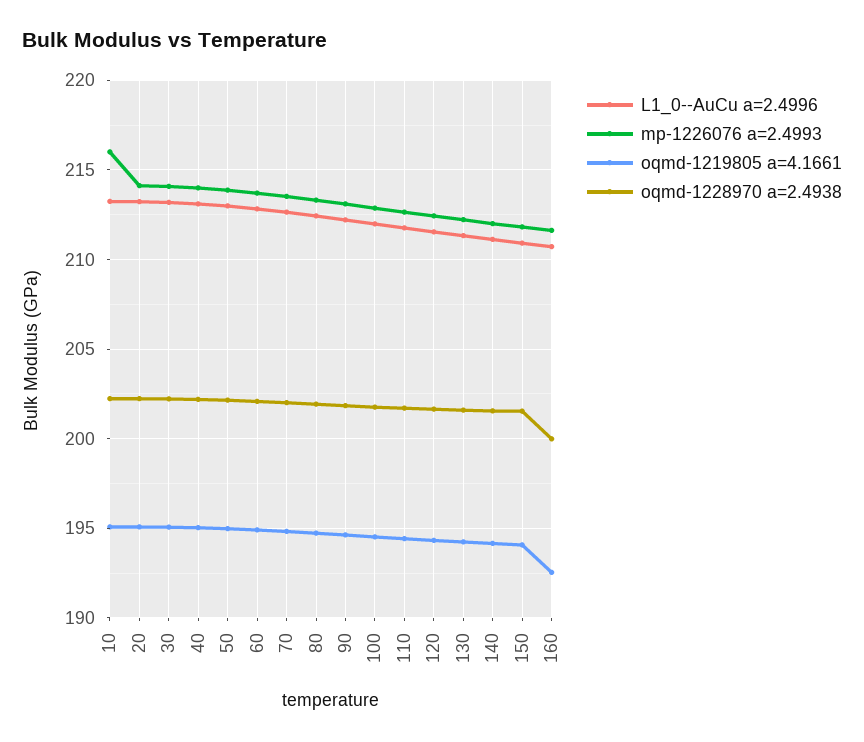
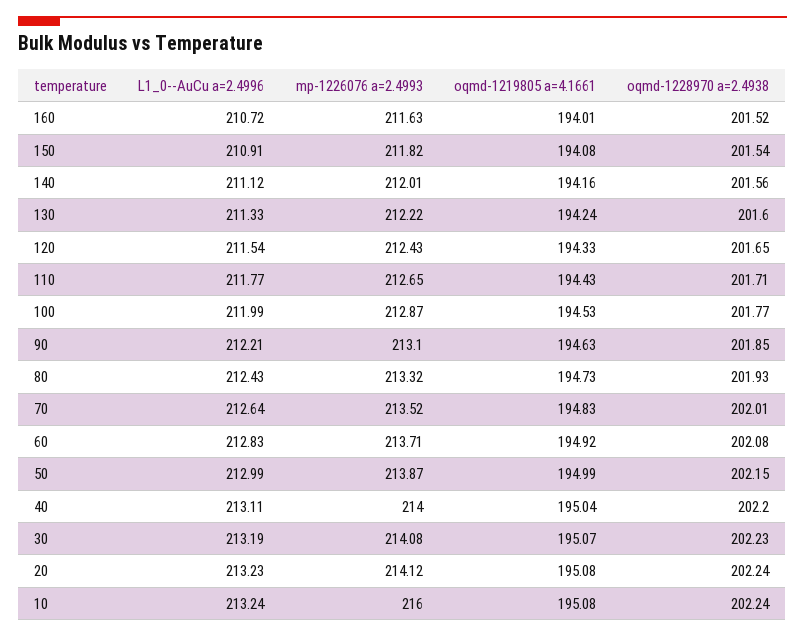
  {
    "L1_0--AuCu a=2.4996": {
      "10": 213.24,
      "20": 213.23,
      "30": 213.19,
      "40": 213.11,
      "50": 212.99,
      "60": 212.83,
      "70": 212.64,
      "80": 212.43,
      "90": 212.21,
      "100": 211.99,
      "110": 211.77,
      "120": 211.54,
      "130": 211.33,
      "140": 211.12,
      "150": 210.91,
      "160": 210.72
    },
    "mp-1226076 a=2.4993": {
      "10": 216,
      "20": 214.12,
      "30": 214.08,
      "40": 214,
      "50": 213.87,
      "60": 213.71,
      "70": 213.52,
      "80": 213.32,
      "90": 213.1,
      "100": 212.87,
      "110": 212.65,
      "120": 212.43,
      "130": 212.22,
      "140": 212.01,
      "150": 211.82,
      "160": 211.63
    },
    "oqmd-1219805 a=4.1661": {
      "10": 195.08,
      "20": 195.08,
      "30": 195.07,
      "40": 195.04,
      "50": 194.99,
      "60": 194.92,
      "70": 194.83,
      "80": 194.73,
      "90": 194.63,
      "100": 194.53,
      "110": 194.43,
      "120": 194.33,
      "130": 194.24,
      "140": 194.16,
      "150": 194.08,
-     "160": 192.5
+     "160": 194.01
    },
    "oqmd-1228970 a=2.4938": {
      "10": 202.24,
      "20": 202.24,
      "30": 202.23,
      "40": 202.2,
      "50": 202.15,
      "60": 202.08,
      "70": 202.01,
      "80": 201.93,
      "90": 201.85,
      "100": 201.77,
      "110": 201.71,
      "120": 201.65,
      "130": 201.6,
      "140": 201.56,
      "150": 201.54,
-     "160": 200
+     "160": 201.52
    }
  }

